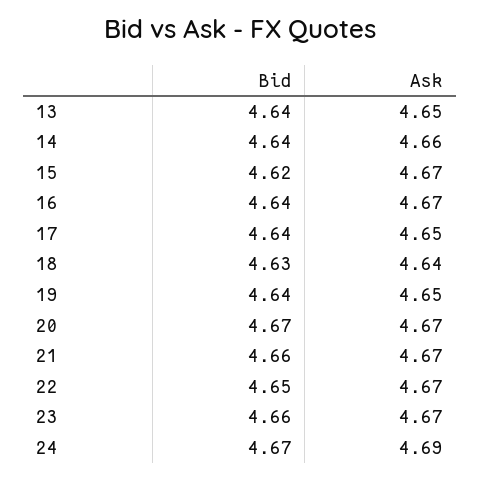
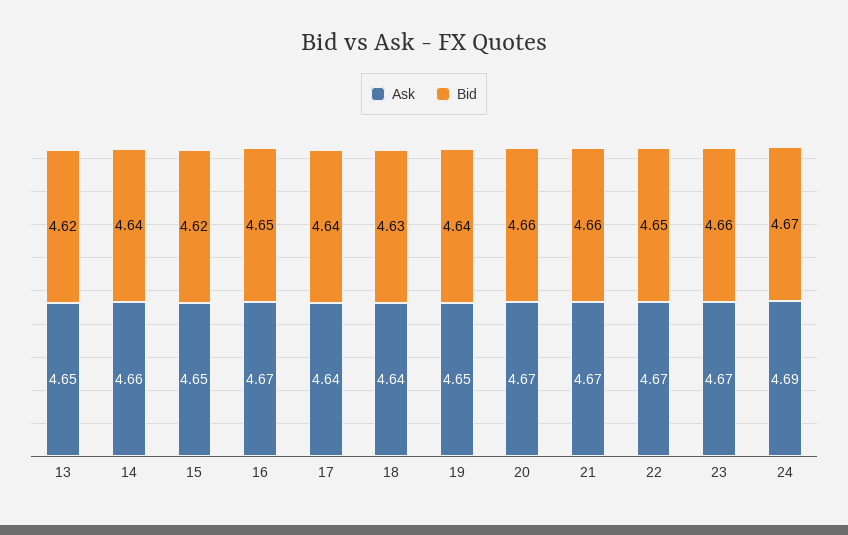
  {
    "Bid": {
-     "13": 4.64,
+     "13": 4.62,
      "14": 4.64,
      "15": 4.62,
-     "16": 4.64,
+     "16": 4.65,
      "17": 4.64,
      "18": 4.63,
      "19": 4.64,
-     "20": 4.67,
+     "20": 4.66,
      "21": 4.66,
      "22": 4.65,
      "23": 4.66,
      "24": 4.67
    },
    "Ask": {
      "13": 4.65,
      "14": 4.66,
-     "15": 4.67,
+     "15": 4.65,
      "16": 4.67,
-     "17": 4.65,
+     "17": 4.64,
      "18": 4.64,
      "19": 4.65,
      "20": 4.67,
      "21": 4.67,
      "22": 4.67,
      "23": 4.67,
      "24": 4.69
    }
  }

